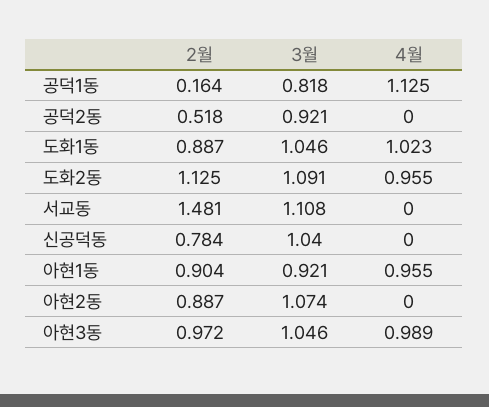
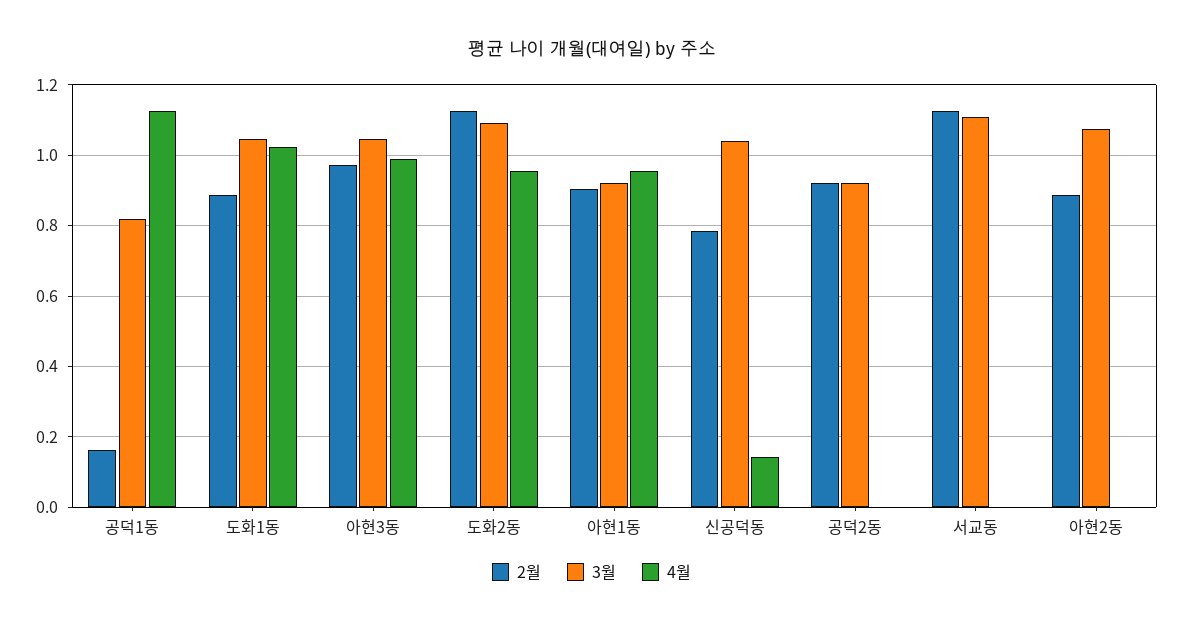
  {
    "2월": {
      "공덕1동": 0.164,
-     "공덕2동": 0.518,
+     "공덕2동": 0.92,
      "도화1동": 0.887,
      "도화2동": 1.125,
-     "서교동": 1.481,
+     "서교동": 1.12,
      "신공덕동": 0.784,
      "아현1동": 0.904,
      "아현2동": 0.887,
      "아현3동": 0.972
    },
    "3월": {
      "공덕1동": 0.818,
      "공덕2동": 0.921,
      "도화1동": 1.046,
      "도화2동": 1.091,
      "서교동": 1.108,
      "신공덕동": 1.04,
      "아현1동": 0.921,
      "아현2동": 1.074,
      "아현3동": 1.046
    },
    "4월": {
      "공덕1동": 1.125,
      "공덕2동": 0,
      "도화1동": 1.023,
      "도화2동": 0.955,
      "서교동": 0,
-     "신공덕동": 0,
+     "신공덕동": 0.14,
      "아현1동": 0.955,
      "아현2동": 0,
      "아현3동": 0.989
    }
  }

